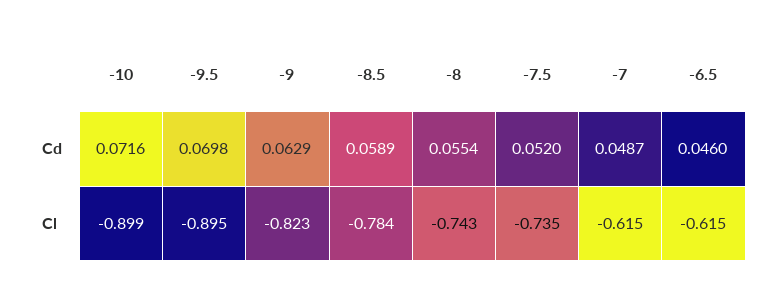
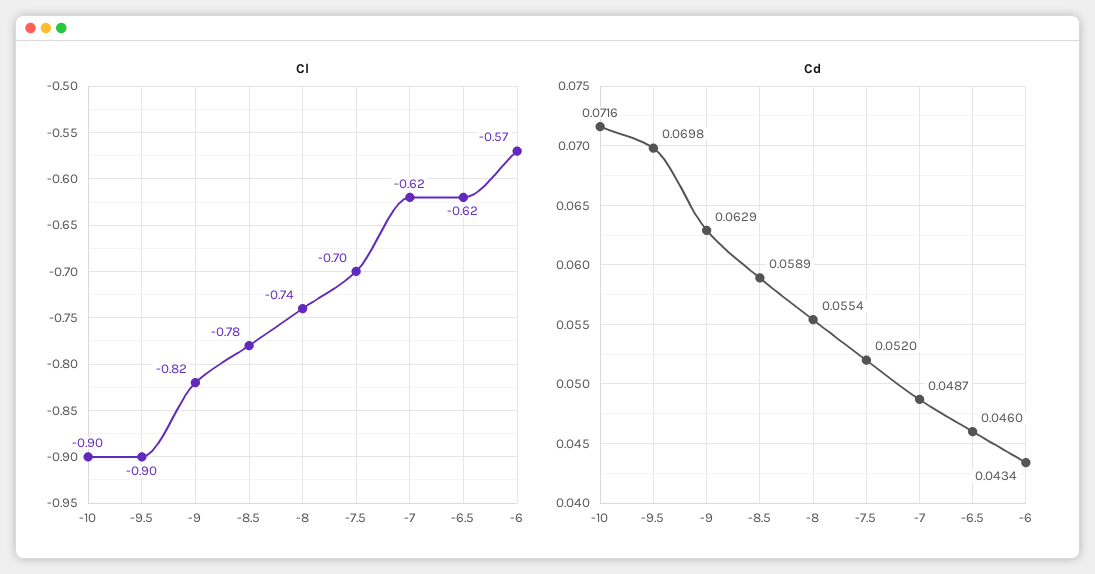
  {
    "Cd": {
      "-10": 0.0716,
      "-9.5": 0.0698,
      "-9": 0.0629,
      "-8.5": 0.0589,
      "-8": 0.0554,
      "-7.5": 0.052,
      "-7": 0.0487,
-     "-6.5": 0.046
+     "-6.5": 0.046,
+     "-6": 0.0434
    },
    "Cl": {
      "-10": -0.899,
      "-9.5": -0.895,
      "-9": -0.823,
      "-8.5": -0.784,
      "-8": -0.743,
-     "-7.5": -0.735,
+     "-7.5": -0.7,
      "-7": -0.615,
-     "-6.5": -0.615
+     "-6.5": -0.615,
+     "-6": -0.57
    }
  }

